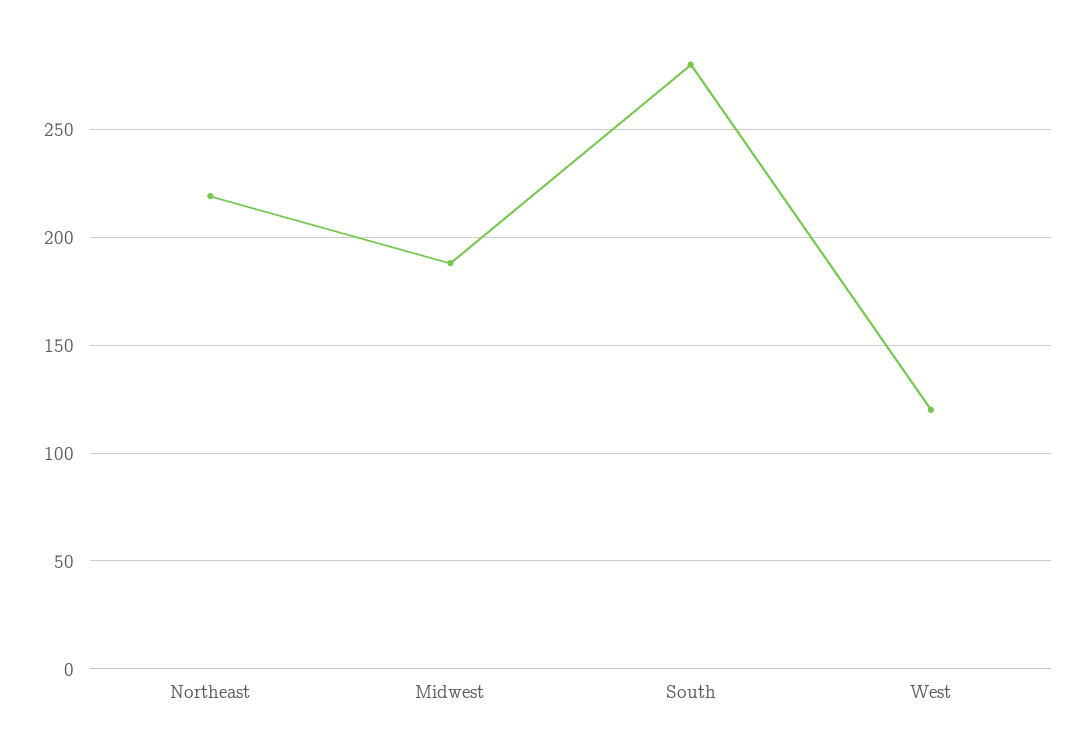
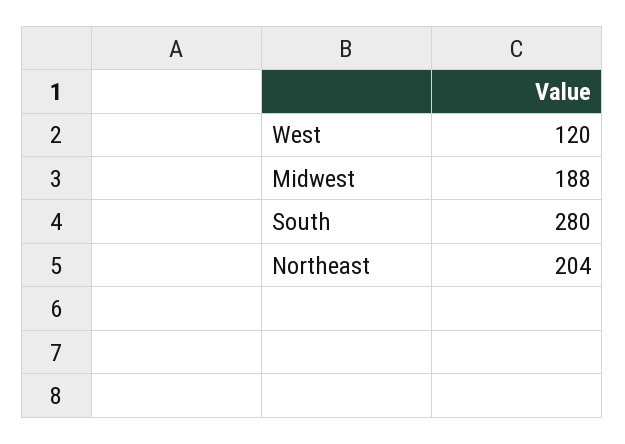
  {
-   "Northeast": 220,
+   "Northeast": 204,
    "Midwest": 188,
    "South": 280,
    "West": 120
  }

